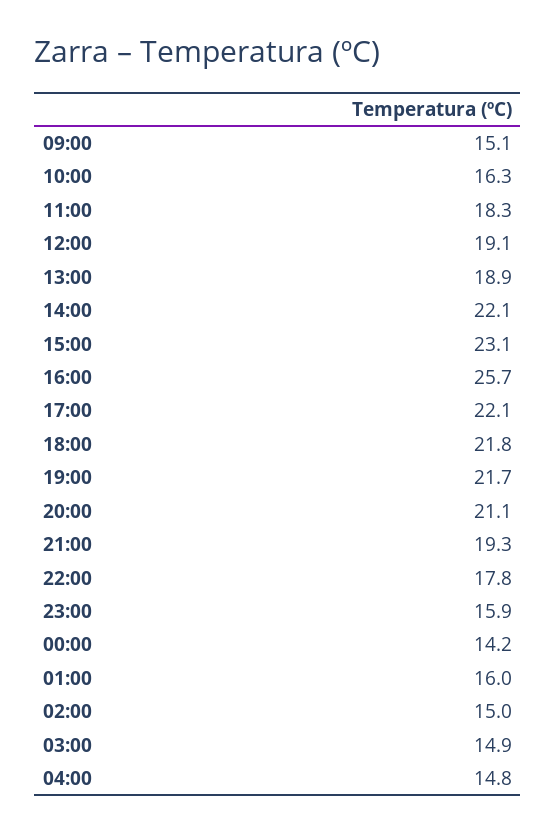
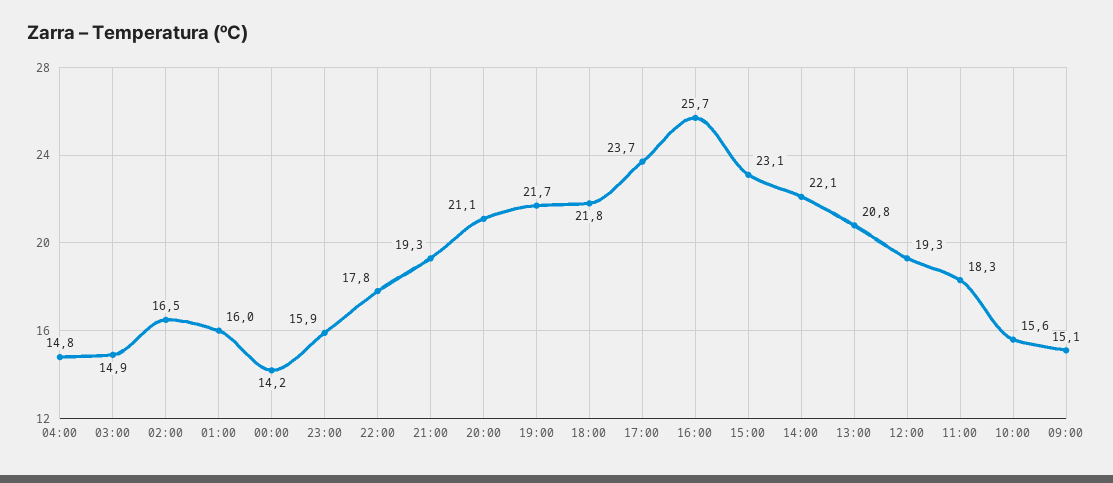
  {
    "09:00": 15.1,
-   "10:00": 16.3,
+   "10:00": 15.6,
    "11:00": 18.3,
-   "12:00": 19.1,
+   "12:00": 19.3,
-   "13:00": 18.9,
+   "13:00": 20.8,
    "14:00": 22.1,
    "15:00": 23.1,
    "16:00": 25.7,
-   "17:00": 22.1,
+   "17:00": 23.7,
    "18:00": 21.8,
    "19:00": 21.7,
    "20:00": 21.1,
    "21:00": 19.3,
    "22:00": 17.8,
    "23:00": 15.9,
    "00:00": 14.2,
    "01:00": 16,
-   "02:00": 15,
+   "02:00": 16.5,
    "03:00": 14.9,
    "04:00": 14.8
  }

